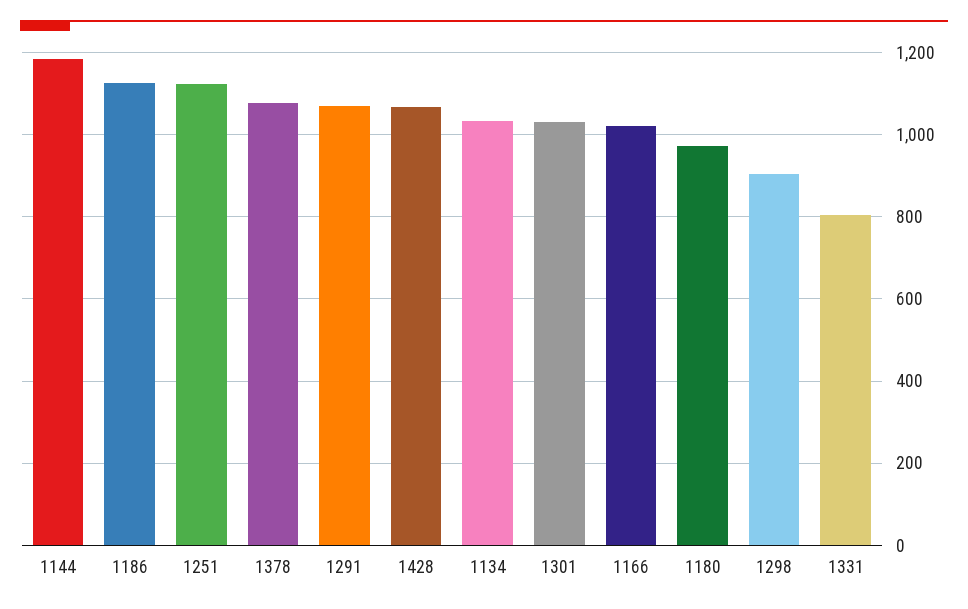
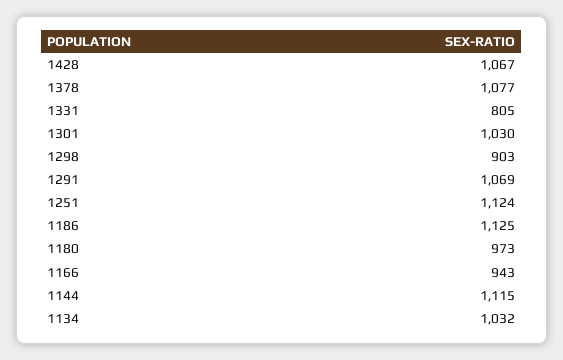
  {
-   "1144": 1180,
+   "1144": 1115,
    "1186": 1125,
    "1251": 1124,
    "1378": 1077,
    "1291": 1069,
    "1428": 1067,
    "1134": 1032,
    "1301": 1030,
-   "1166": 1020,
+   "1166": 943,
    "1180": 973,
    "1298": 903,
    "1331": 805
  }

